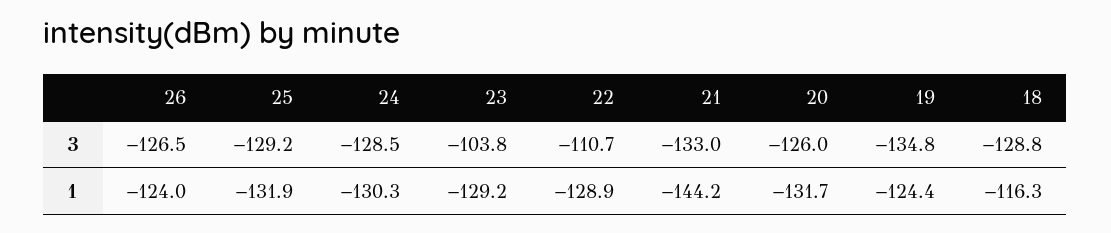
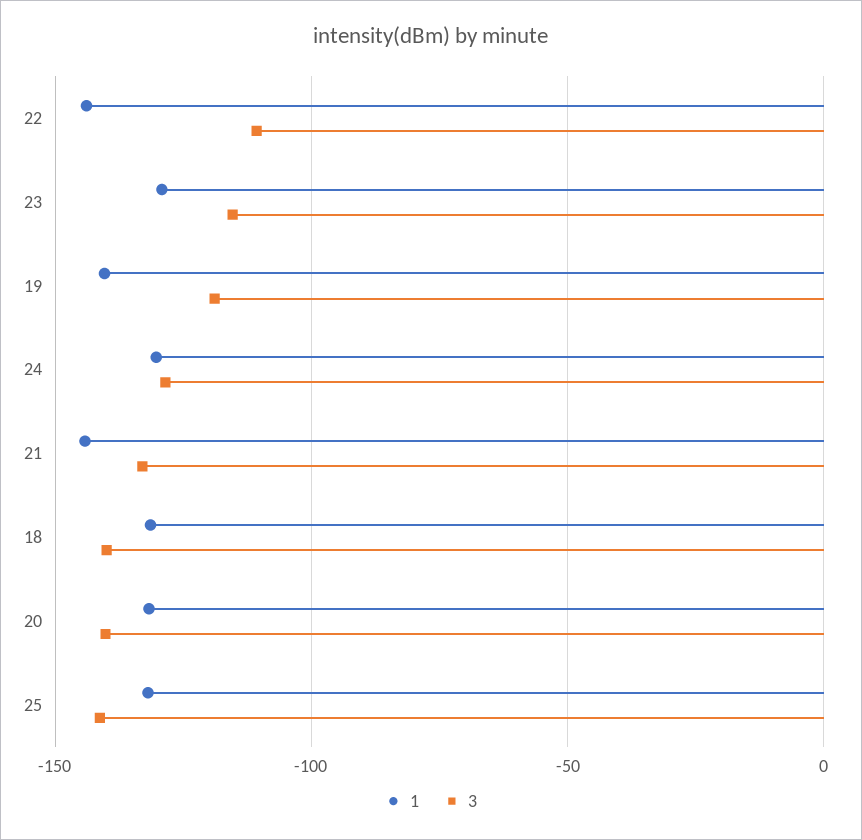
  {
    "3": {
-     "26": -126.5,
-     "25": -129.2,
+     "25": -140,
      "24": -128.5,
-     "23": -103.8,
+     "23": -115,
      "22": -110.7,
      "21": -133,
-     "20": -126,
+     "20": -140,
-     "19": -134.8,
+     "19": -120,
-     "18": -128.8
+     "18": -140
    },
    "1": {
-     "26": -124,
      "25": -131.9,
      "24": -130.3,
      "23": -129.2,
-     "22": -128.9,
+     "22": -145,
      "21": -144.2,
      "20": -131.7,
-     "19": -124.4,
+     "19": -140,
-     "18": -116.3
+     "18": -130
    }
  }

